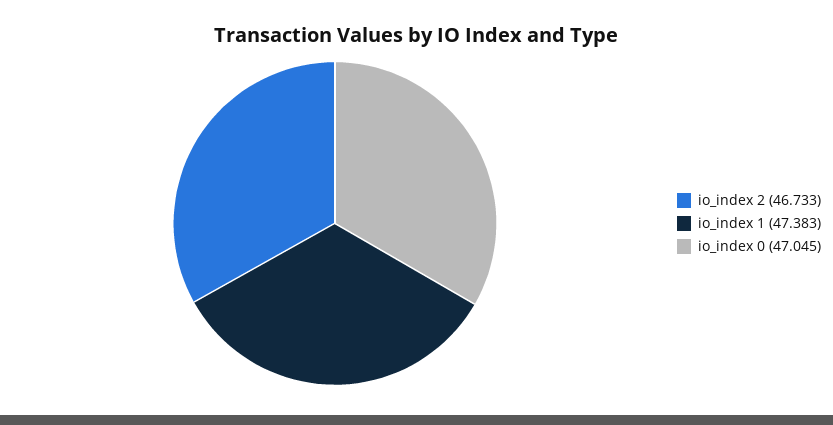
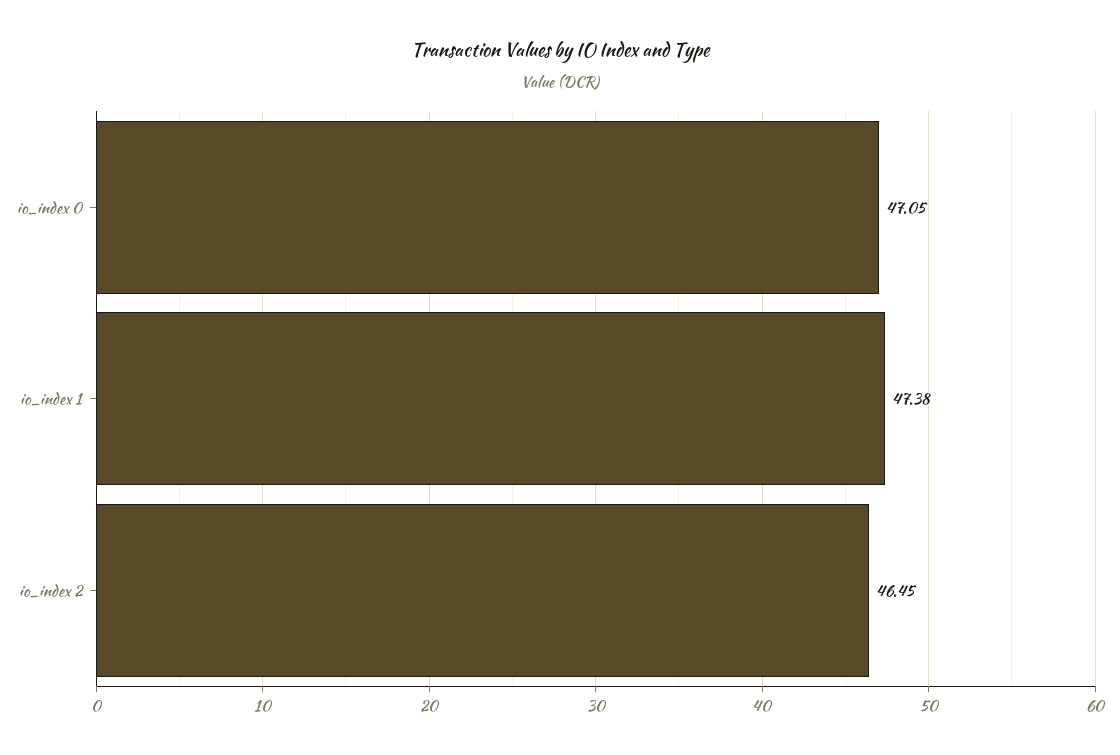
  {
-   "io_index 2": 46.733,
+   "io_index 2": 46.45,
    "io_index 1": 47.383,
    "io_index 0": 47.045
  }

